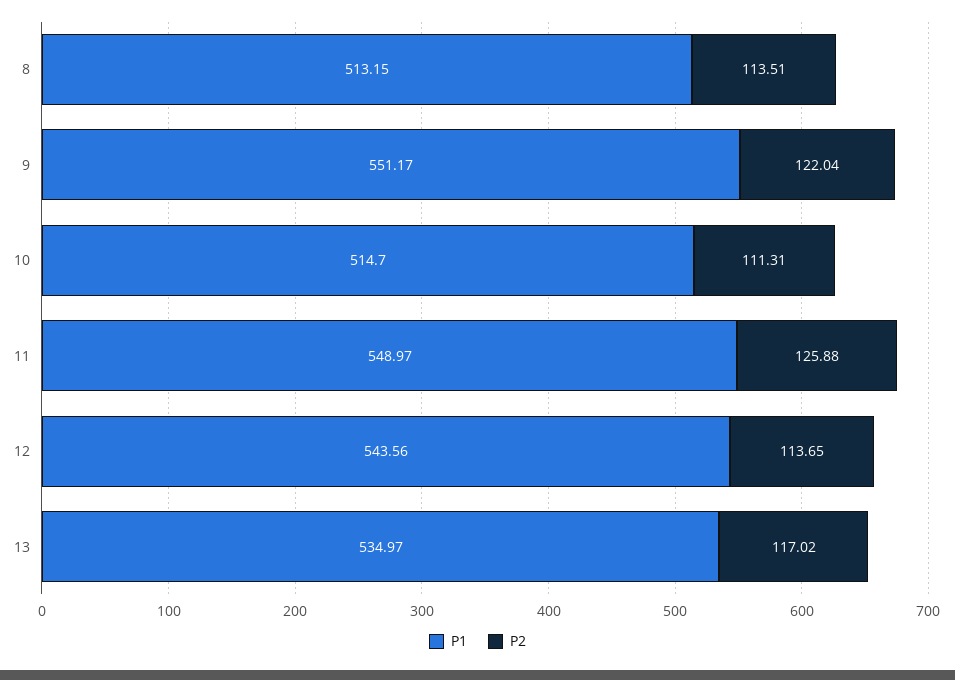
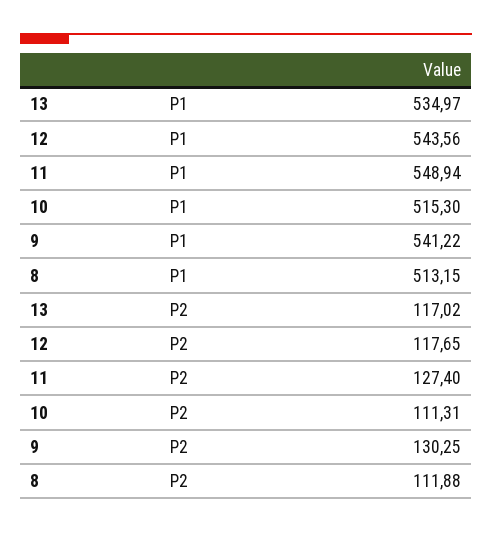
  {
    "P1": {
      "8": 513.15,
-     "9": 551.17,
+     "9": 541.22,
-     "10": 514.7,
+     "10": 515.3,
-     "11": 548.97,
+     "11": 548.94,
      "12": 543.56,
      "13": 534.97
    },
    "P2": {
-     "8": 113.51,
+     "8": 111.88,
-     "9": 122.04,
+     "9": 130.25,
      "10": 111.31,
-     "11": 125.88,
+     "11": 127.4,
-     "12": 113.65,
+     "12": 117.65,
      "13": 117.02
    }
  }

